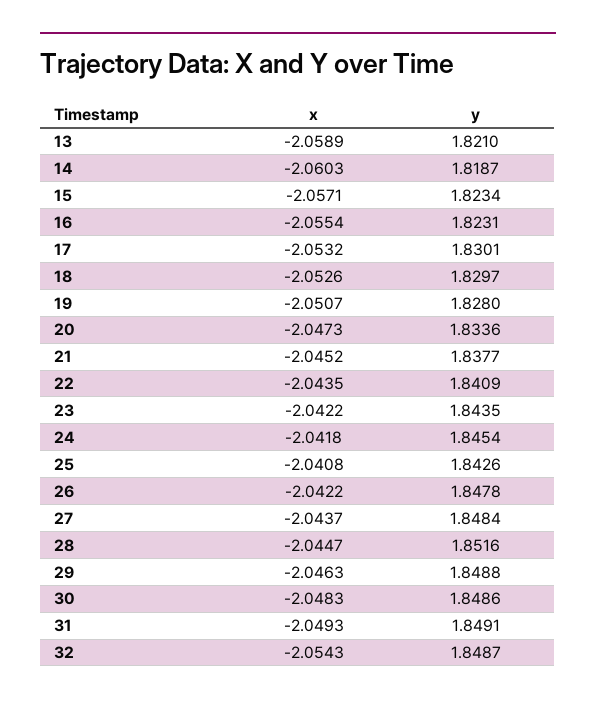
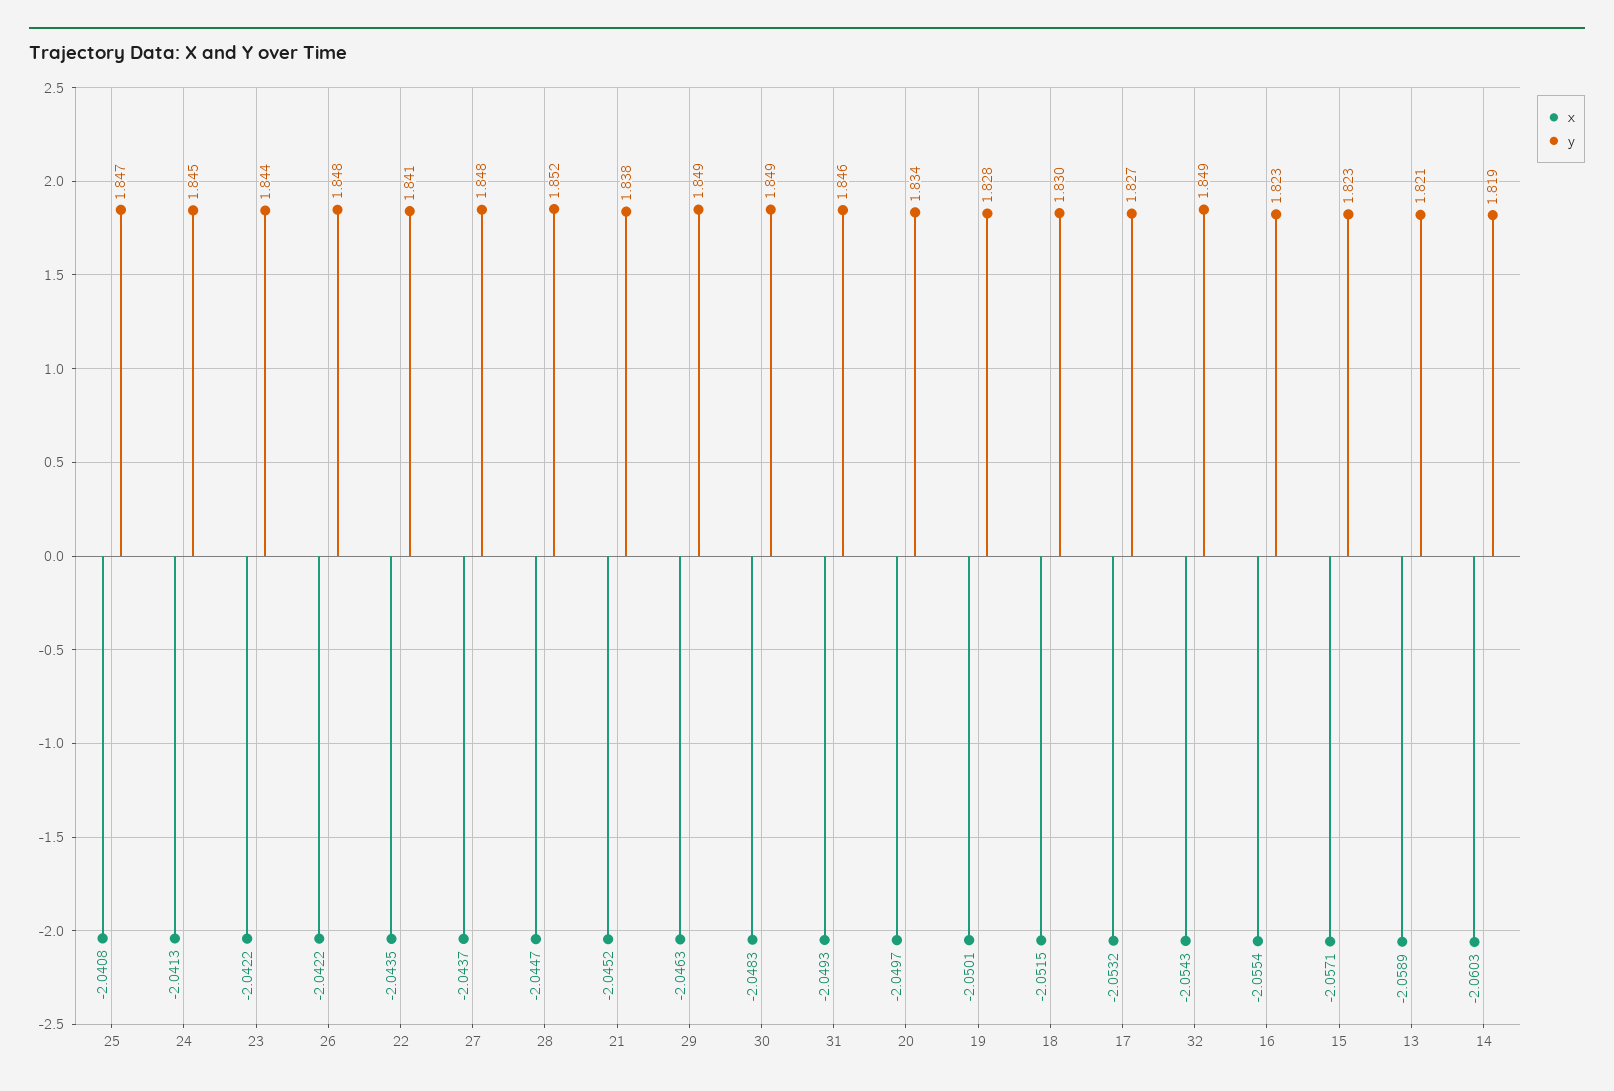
  {
    "x": {
      "13": -2.0589,
      "14": -2.0603,
      "15": -2.0571,
      "16": -2.0554,
      "17": -2.0532,
-     "18": -2.0526,
+     "18": -2.0515,
-     "19": -2.0507,
+     "19": -2.0501,
-     "20": -2.0473,
+     "20": -2.0497,
      "21": -2.0452,
      "22": -2.0435,
      "23": -2.0422,
-     "24": -2.0418,
+     "24": -2.0413,
      "25": -2.0408,
      "26": -2.0422,
      "27": -2.0437,
      "28": -2.0447,
      "29": -2.0463,
      "30": -2.0483,
      "31": -2.0493,
      "32": -2.0543
    },
    "y": {
      "13": 1.821,
      "14": 1.8187,
      "15": 1.8234,
      "16": 1.8231,
-     "17": 1.8301,
+     "17": 1.827,
      "18": 1.8297,
      "19": 1.828,
      "20": 1.8336,
      "21": 1.8377,
      "22": 1.8409,
      "23": 1.8435,
      "24": 1.8454,
-     "25": 1.8426,
+     "25": 1.847,
      "26": 1.8478,
      "27": 1.8484,
      "28": 1.8516,
      "29": 1.8488,
      "30": 1.8486,
-     "31": 1.8491,
+     "31": 1.846,
      "32": 1.8487
    }
  }

